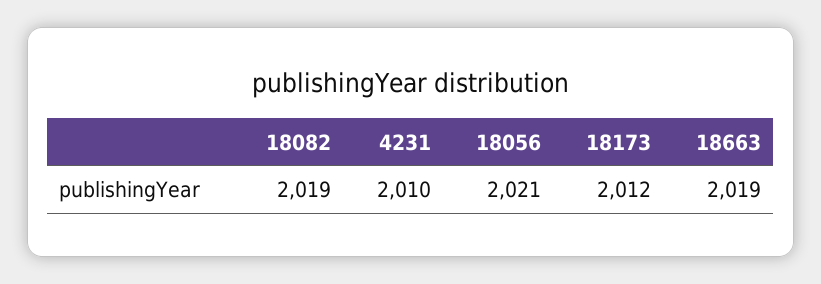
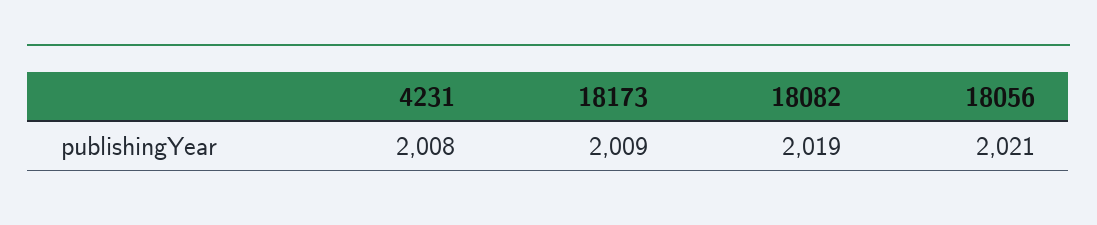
  {
    "18082": 2019,
-   "4231": 2010,
+   "4231": 2008,
    "18056": 2021,
-   "18173": 2012,
+   "18173": 2009
-   "18663": 2019
  }

